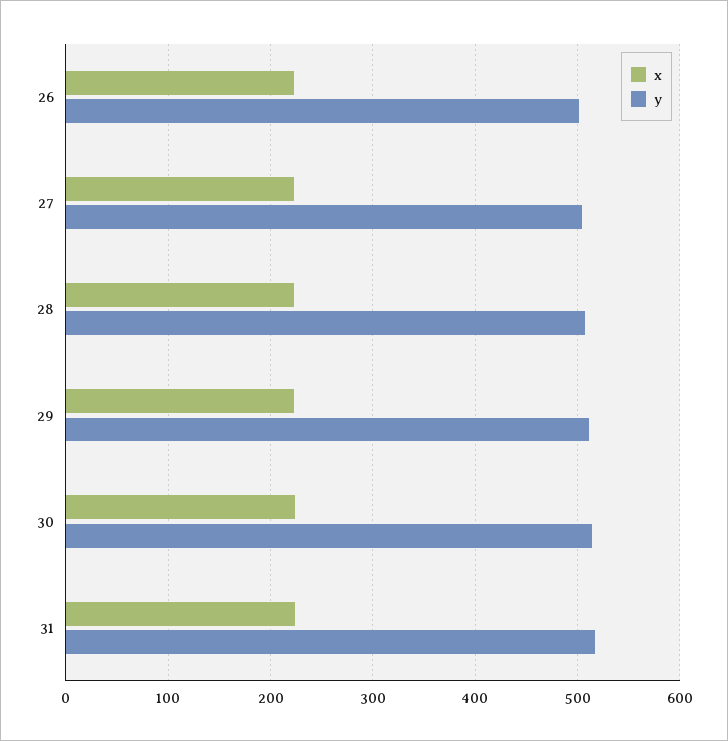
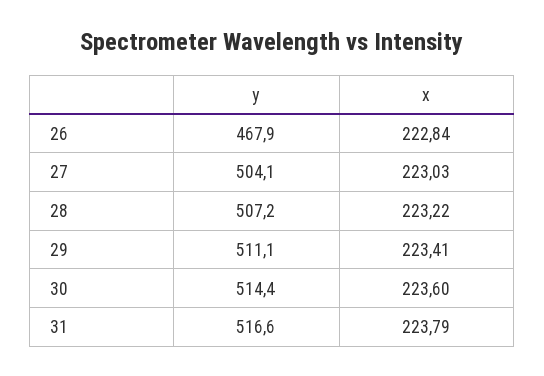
  {
    "x": {
      "26": 222.84,
      "27": 223.03,
      "28": 223.22,
      "29": 223.41,
      "30": 223.6,
      "31": 223.79
    },
    "y": {
-     "26": 500,
+     "26": 467.9,
      "27": 504.1,
      "28": 507.2,
      "29": 511.1,
      "30": 514.4,
      "31": 516.6
    }
  }

